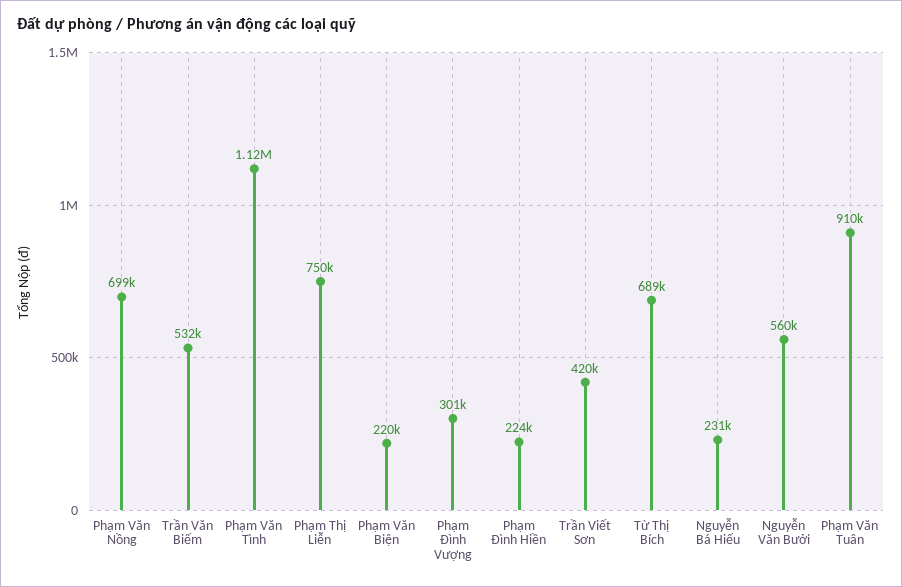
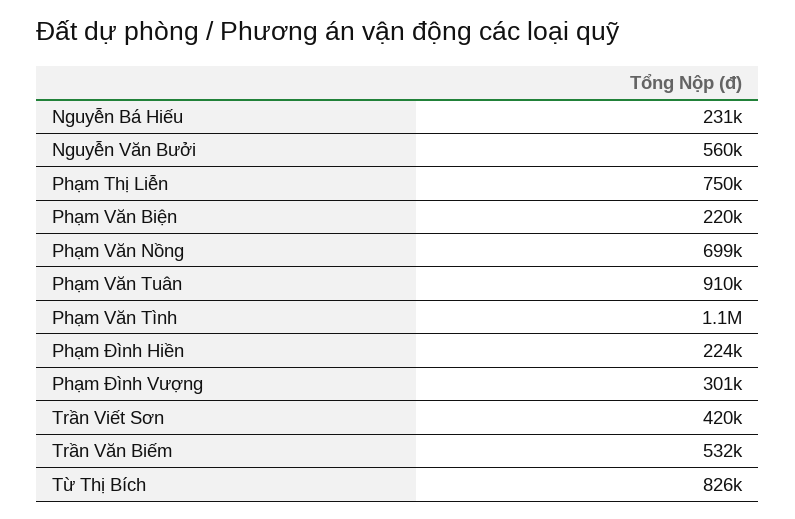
  {
    "Phạm Văn Nồng": 699000,
    "Trần Văn Biếm": 532000,
    "Phạm Văn Tình": 1120000,
    "Phạm Thị Liễn": 750000,
    "Phạm Văn Biện": 220000,
    "Phạm Đình Vượng": 301000,
    "Phạm Đình Hiền": 224000,
    "Trần Viết Sơn": 420000,
-   "Từ Thị Bích": 689000,
+   "Từ Thị Bích": 826000,
    "Nguyễn Bá Hiếu": 231000,
    "Nguyễn Văn Bưởi": 560000,
    "Phạm Văn Tuân": 910000
  }

